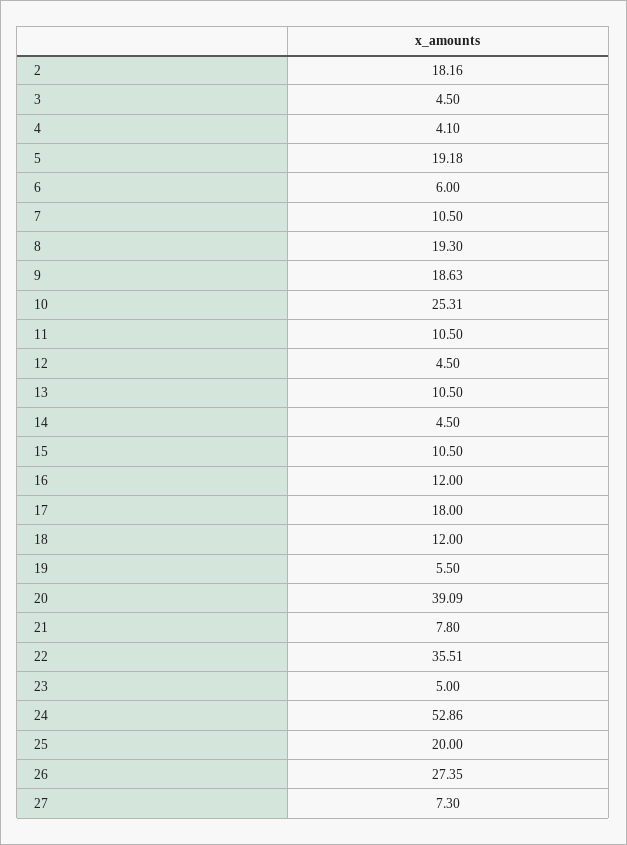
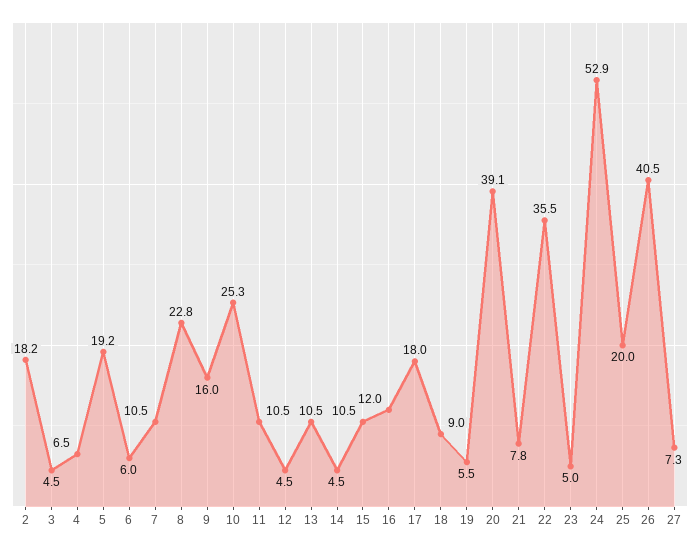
  {
    "2": 18.16,
    "3": 4.5,
-   "4": 4.1,
+   "4": 6.5,
    "5": 19.18,
    "6": 6,
    "7": 10.5,
-   "8": 19.3,
+   "8": 22.8,
-   "9": 18.63,
+   "9": 16,
    "10": 25.31,
    "11": 10.5,
    "12": 4.5,
    "13": 10.5,
    "14": 4.5,
    "15": 10.5,
    "16": 12,
    "17": 18,
-   "18": 12,
+   "18": 9,
    "19": 5.5,
    "20": 39.09,
    "21": 7.8,
    "22": 35.51,
    "23": 5,
    "24": 52.86,
    "25": 20,
-   "26": 27.35,
+   "26": 40.5,
    "27": 7.3
  }

